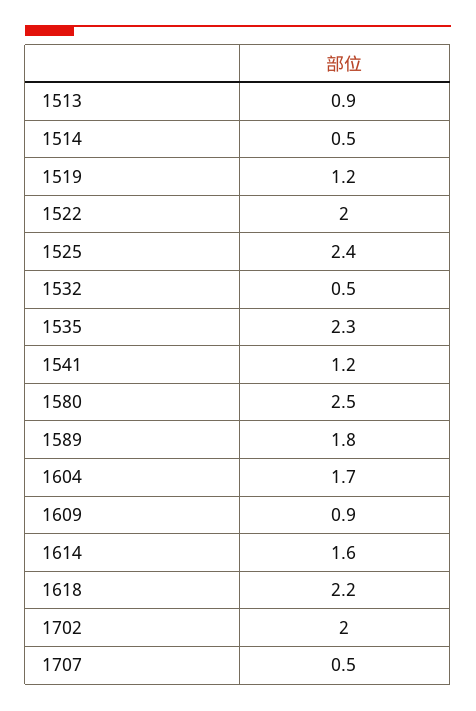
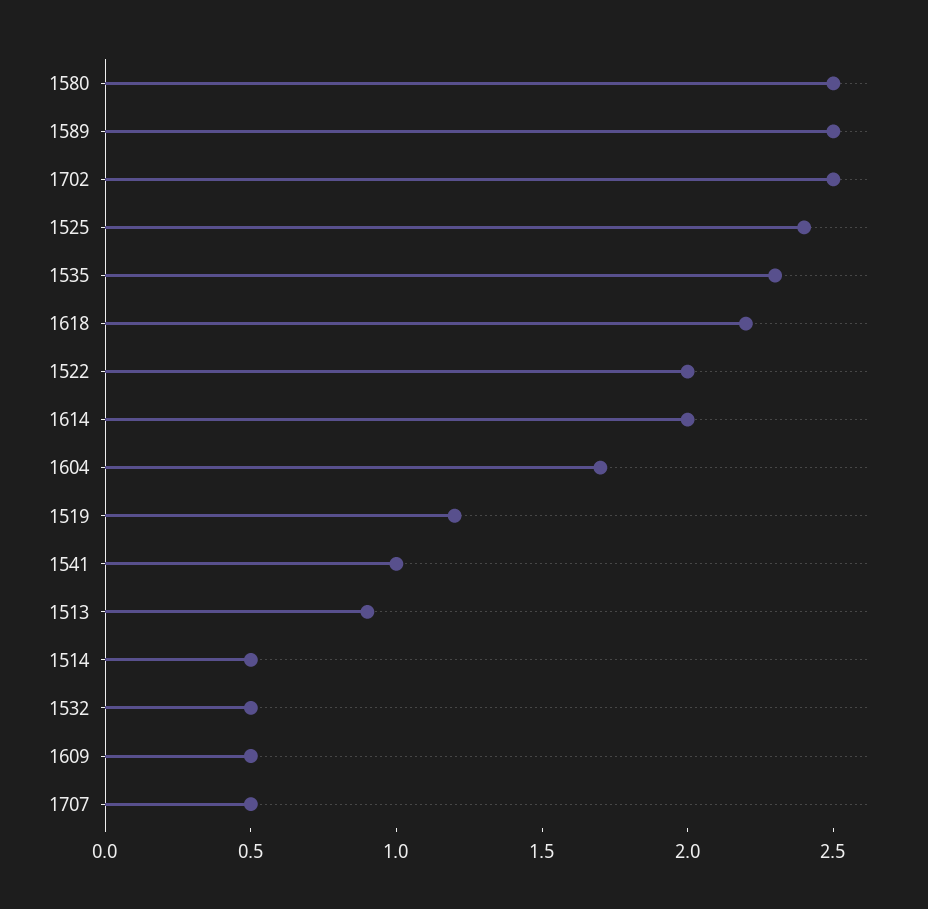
  {
    "1513": 0.9,
    "1514": 0.5,
    "1519": 1.2,
    "1522": 2,
    "1525": 2.4,
    "1532": 0.5,
    "1535": 2.3,
-   "1541": 1.2,
+   "1541": 1,
    "1580": 2.5,
-   "1589": 1.8,
+   "1589": 2.5,
    "1604": 1.7,
-   "1609": 0.9,
+   "1609": 0.5,
-   "1614": 1.6,
+   "1614": 2,
    "1618": 2.2,
-   "1702": 2,
+   "1702": 2.5,
    "1707": 0.5
  }

